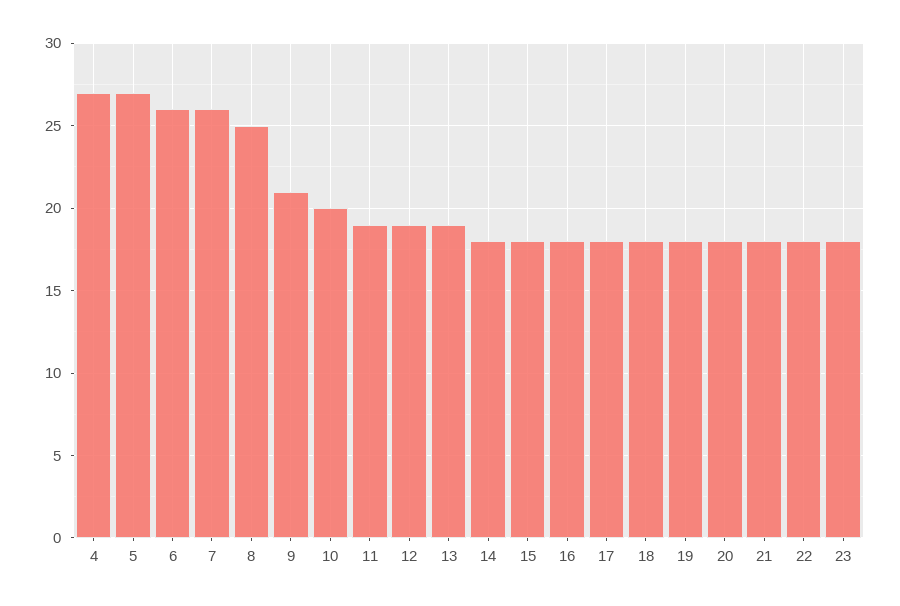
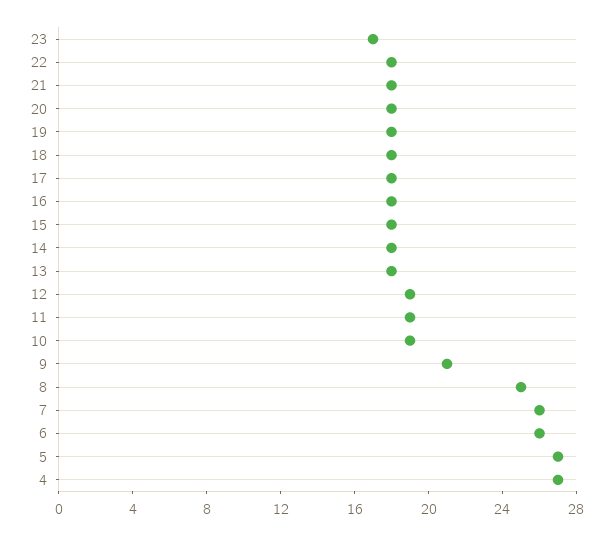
  {
    "4": 27,
    "5": 27,
    "6": 26,
    "7": 26,
    "8": 25,
    "9": 21,
-   "10": 20,
+   "10": 19,
    "11": 19,
    "12": 19,
-   "13": 19,
+   "13": 18,
    "14": 18,
    "15": 18,
    "16": 18,
    "17": 18,
    "18": 18,
    "19": 18,
    "20": 18,
    "21": 18,
    "22": 18,
-   "23": 18
+   "23": 17
  }

